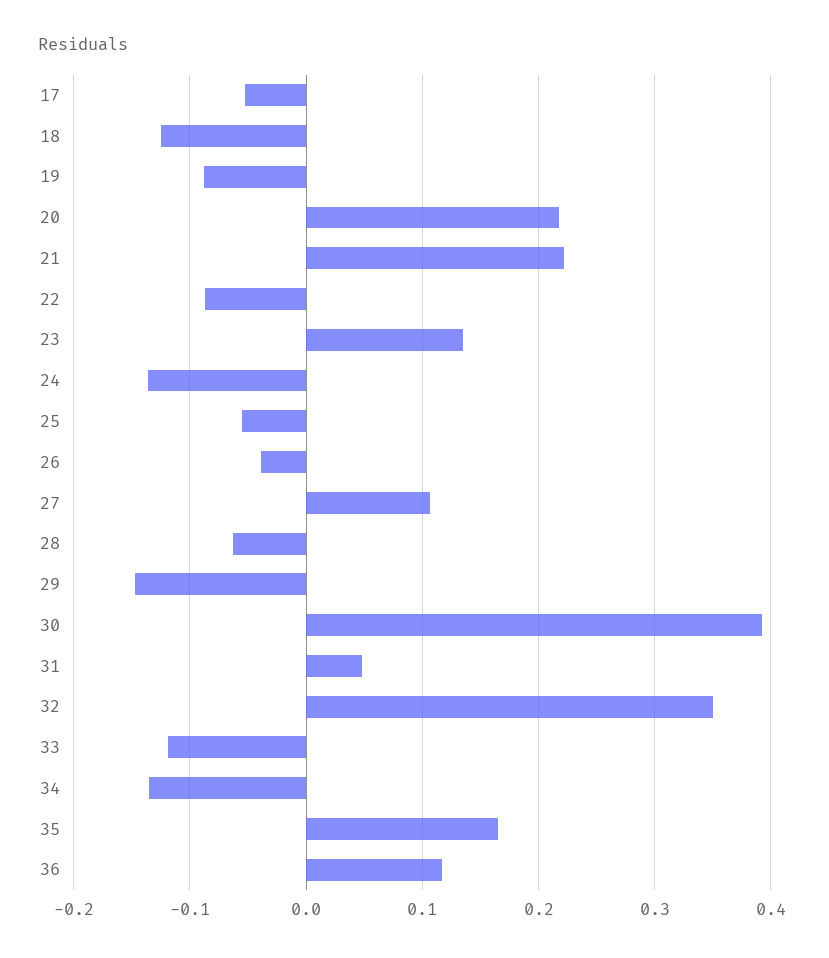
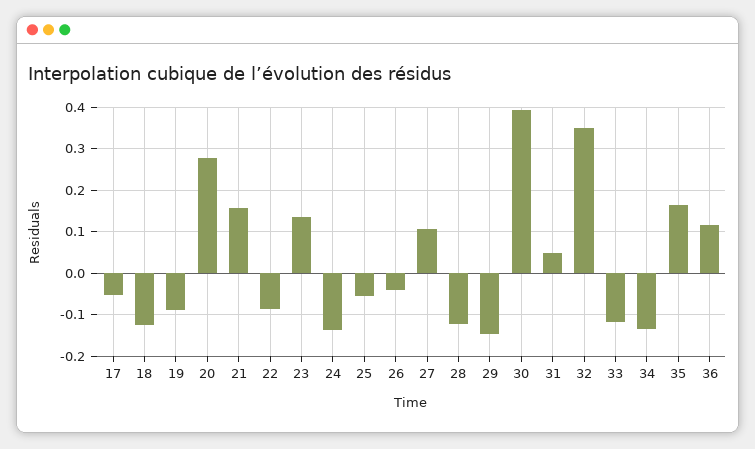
  {
    "17": -0.05,
    "18": -0.13,
    "19": -0.09,
-   "20": 0.22,
+   "20": 0.28,
-   "21": 0.22,
+   "21": 0.16,
    "22": -0.09,
    "23": 0.14,
    "24": -0.14,
    "25": -0.05,
    "26": -0.04,
    "27": 0.11,
-   "28": -0.06,
+   "28": -0.12,
    "29": -0.15,
    "30": 0.39,
    "31": 0.05,
    "32": 0.35,
    "33": -0.12,
    "34": -0.14,
    "35": 0.17,
    "36": 0.12
  }

